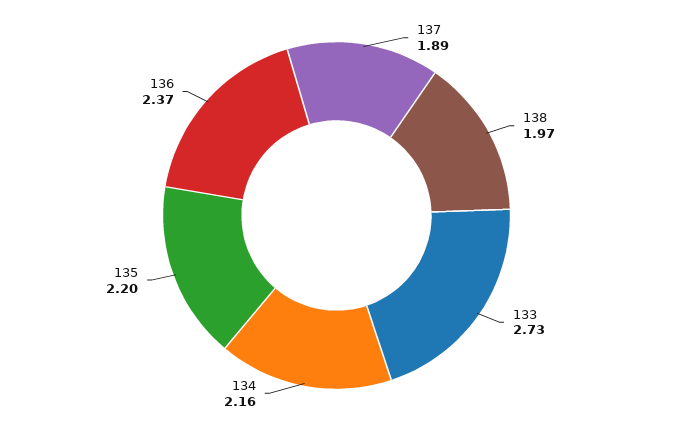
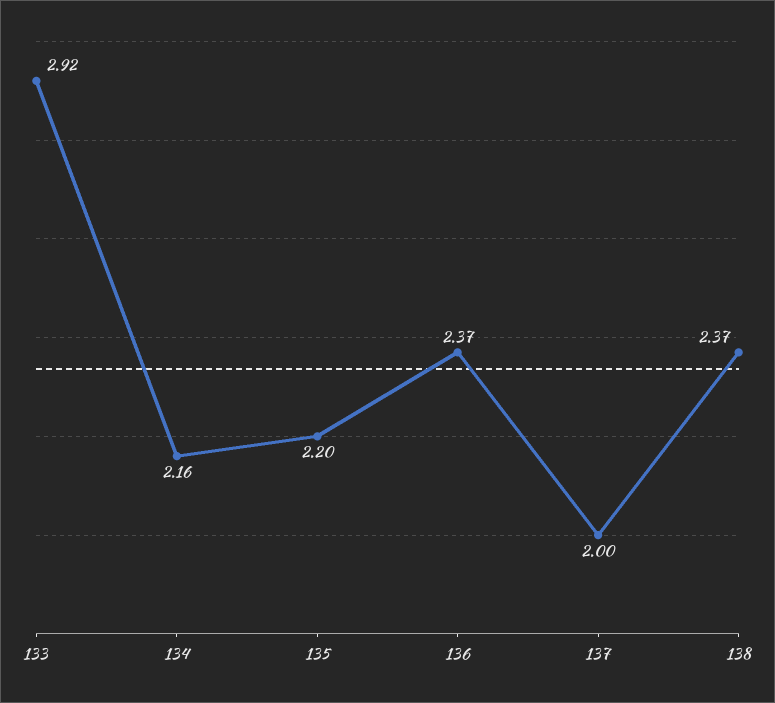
  {
-   "137": 1.89,
+   "137": 2,
-   "138": 1.97,
+   "138": 2.37,
-   "133": 2.73,
+   "133": 2.92,
    "134": 2.16,
    "135": 2.2,
    "136": 2.37
  }

